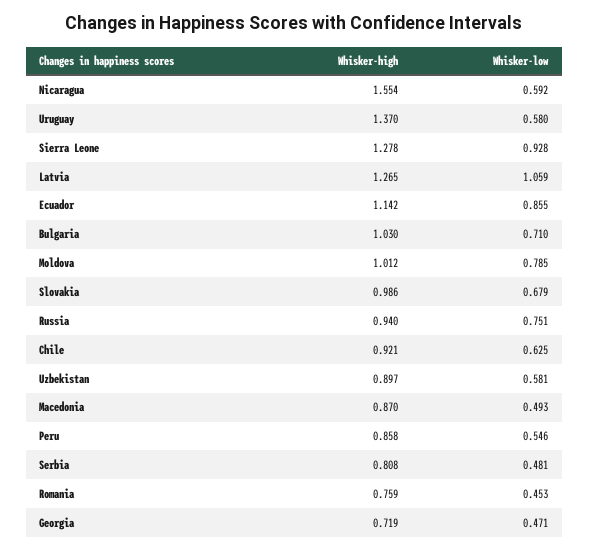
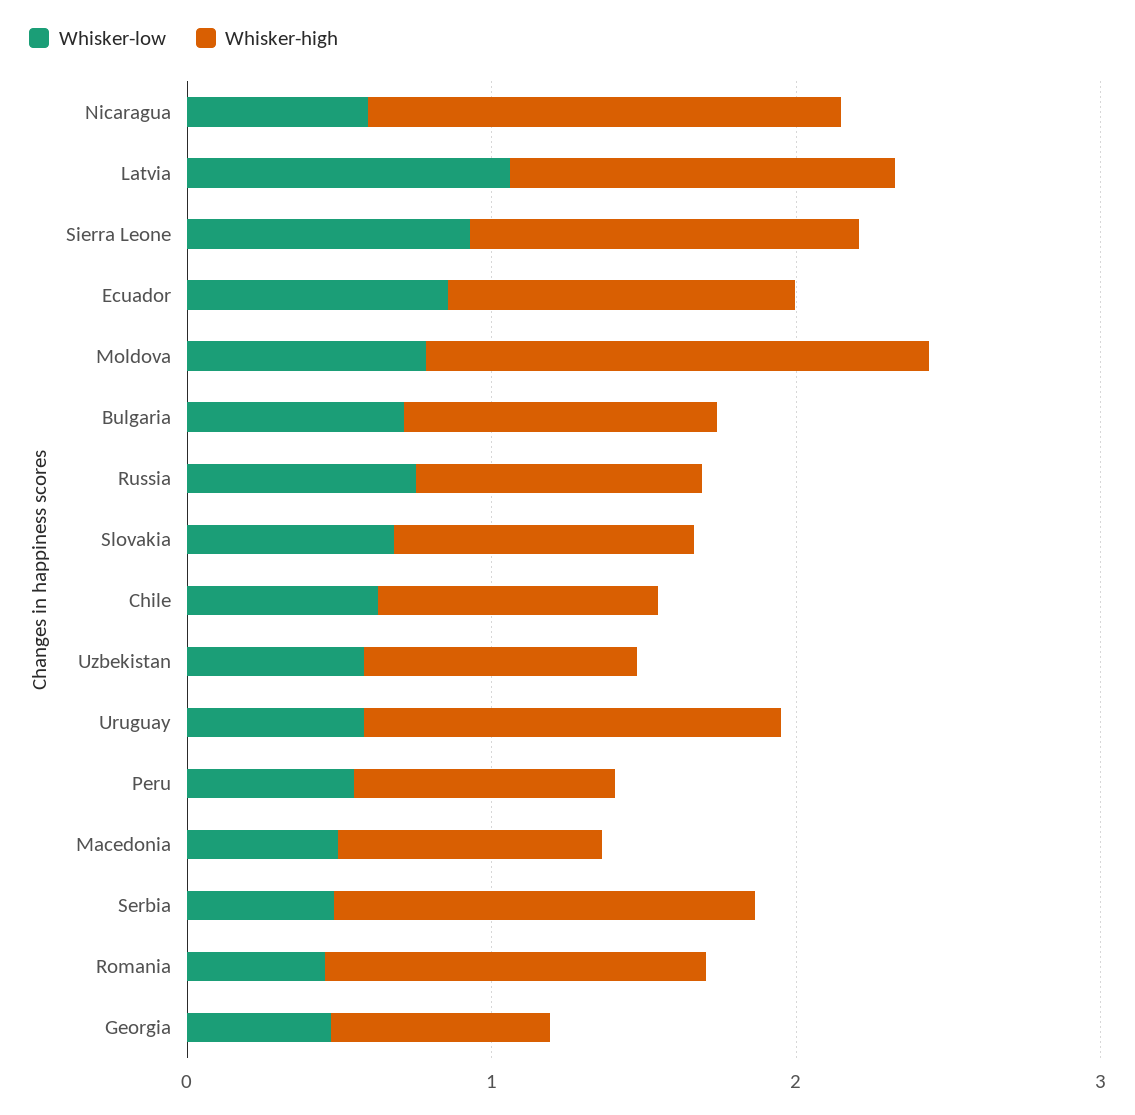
  {
    "Whisker-high": {
      "Nicaragua": 1.554,
      "Uruguay": 1.37,
      "Sierra Leone": 1.278,
      "Latvia": 1.265,
      "Ecuador": 1.142,
      "Bulgaria": 1.03,
-     "Moldova": 1.012,
+     "Moldova": 1.6,
      "Slovakia": 0.986,
      "Russia": 0.94,
      "Chile": 0.921,
      "Uzbekistan": 0.897,
      "Macedonia": 0.87,
      "Peru": 0.858,
-     "Serbia": 0.808,
+     "Serbia": 1.4,
-     "Romania": 0.759,
+     "Romania": 1.2,
      "Georgia": 0.719
    },
    "Whisker-low": {
      "Nicaragua": 0.592,
      "Uruguay": 0.58,
      "Sierra Leone": 0.928,
      "Latvia": 1.059,
      "Ecuador": 0.855,
      "Bulgaria": 0.71,
      "Moldova": 0.785,
      "Slovakia": 0.679,
      "Russia": 0.751,
      "Chile": 0.625,
      "Uzbekistan": 0.581,
      "Macedonia": 0.493,
      "Peru": 0.546,
      "Serbia": 0.481,
      "Romania": 0.453,
      "Georgia": 0.471
    }
  }

